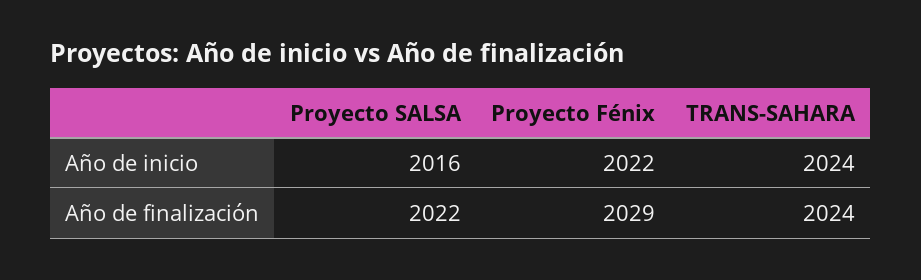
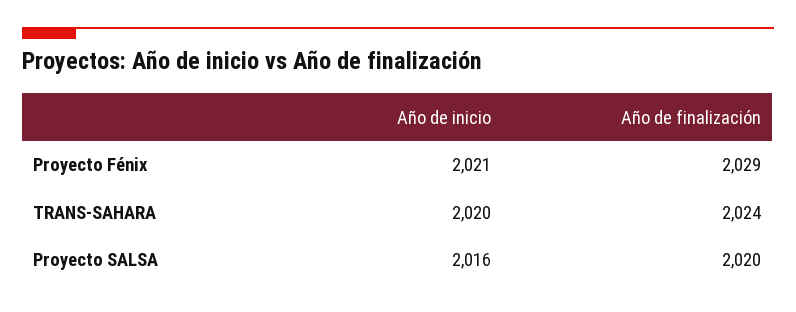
  {
    "Proyecto SALSA": {
      "Año de inicio": 2016,
-     "Año de finalización": 2022
+     "Año de finalización": 2020
    },
    "Proyecto Fénix": {
-     "Año de inicio": 2022,
+     "Año de inicio": 2021,
      "Año de finalización": 2029
    },
    "TRANS-SAHARA": {
-     "Año de inicio": 2024,
+     "Año de inicio": 2020,
      "Año de finalización": 2024
    }
  }

